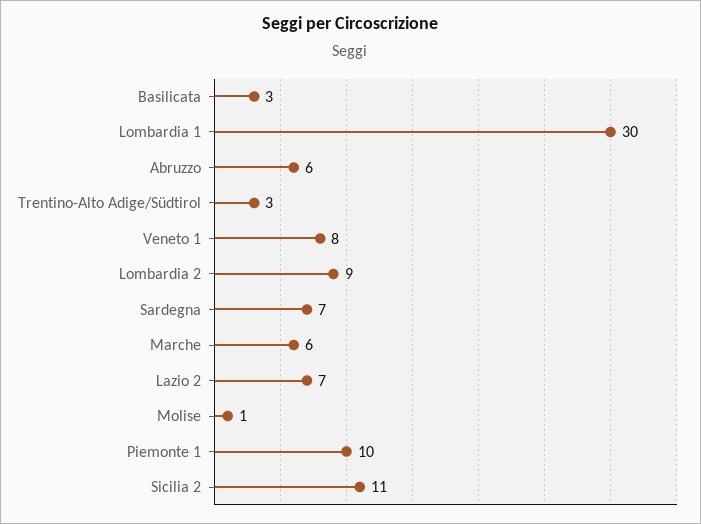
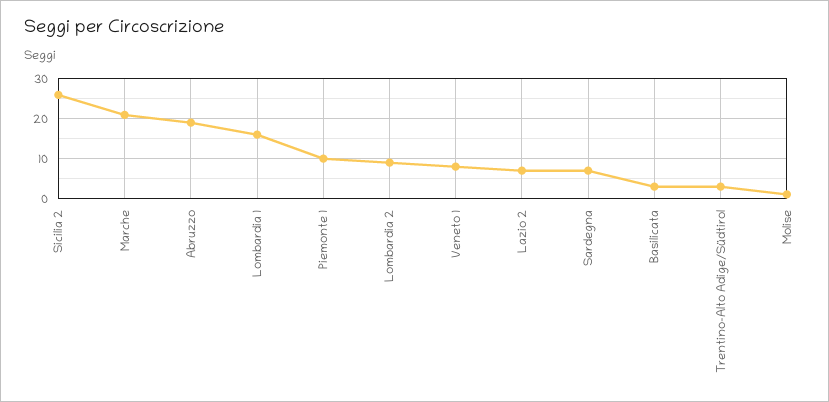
  {
    "Basilicata": 3,
-   "Lombardia 1": 30,
+   "Lombardia 1": 15,
-   "Abruzzo": 6,
+   "Abruzzo": 20,
    "Trentino-Alto Adige/Südtirol": 3,
    "Veneto 1": 8,
    "Lombardia 2": 9,
    "Sardegna": 7,
-   "Marche": 6,
+   "Marche": 20,
    "Lazio 2": 7,
    "Molise": 1,
    "Piemonte 1": 10,
-   "Sicilia 2": 11
+   "Sicilia 2": 25
  }

